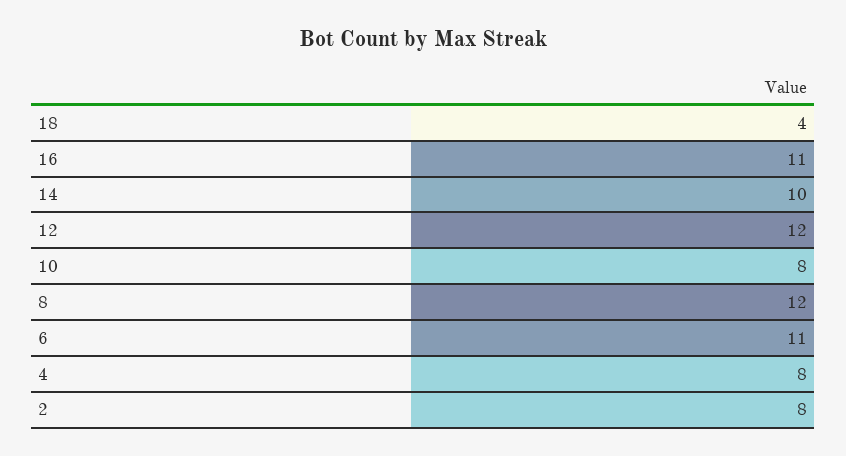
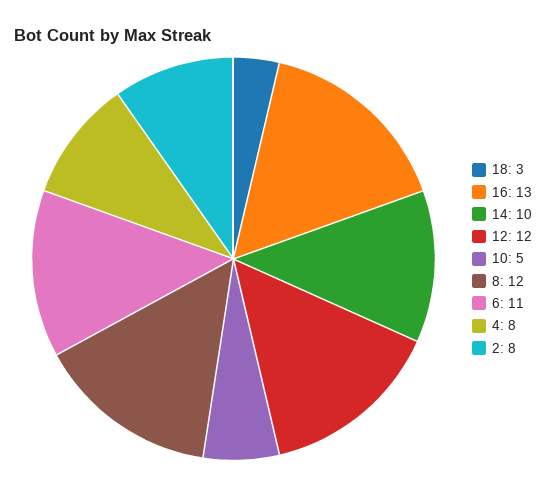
  {
-   "18": 4,
+   "18": 3,
-   "16": 11,
+   "16": 13,
    "14": 10,
    "12": 12,
-   "10": 8,
+   "10": 5,
    "8": 12,
    "6": 11,
    "4": 8,
    "2": 8
  }

